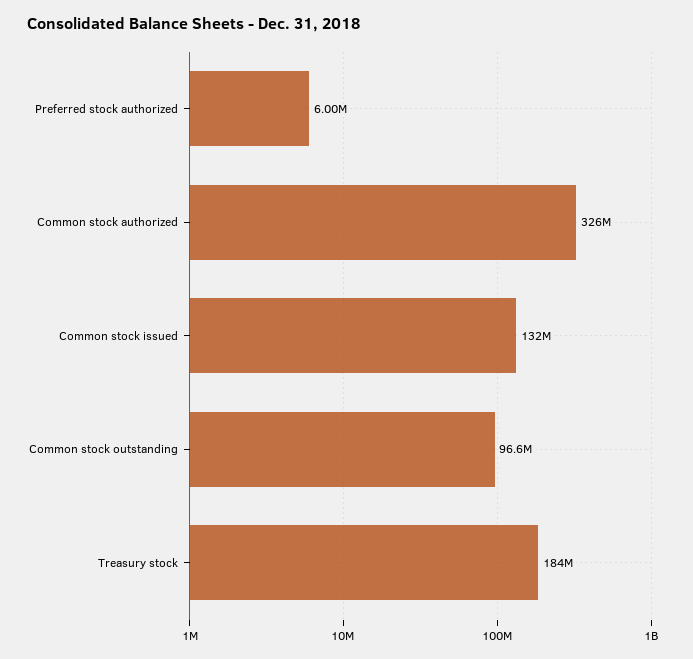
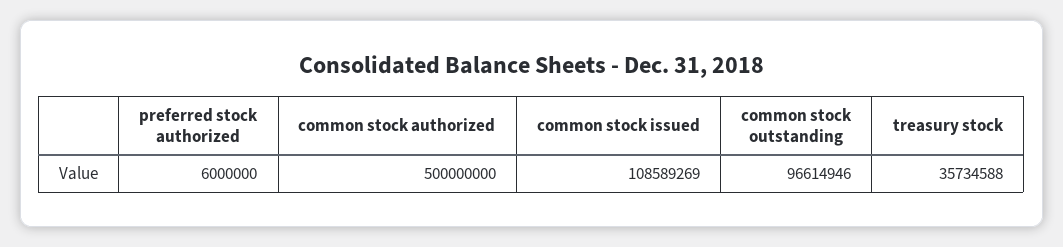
  {
    "Preferred stock authorized": 6000000,
-   "Common stock authorized": 326000000,
+   "Common stock authorized": 500000000,
-   "Common stock issued": 132000000,
+   "Common stock issued": 108589269,
    "Common stock outstanding": 96614946,
-   "Treasury stock": 184000000
+   "Treasury stock": 35734588
  }

